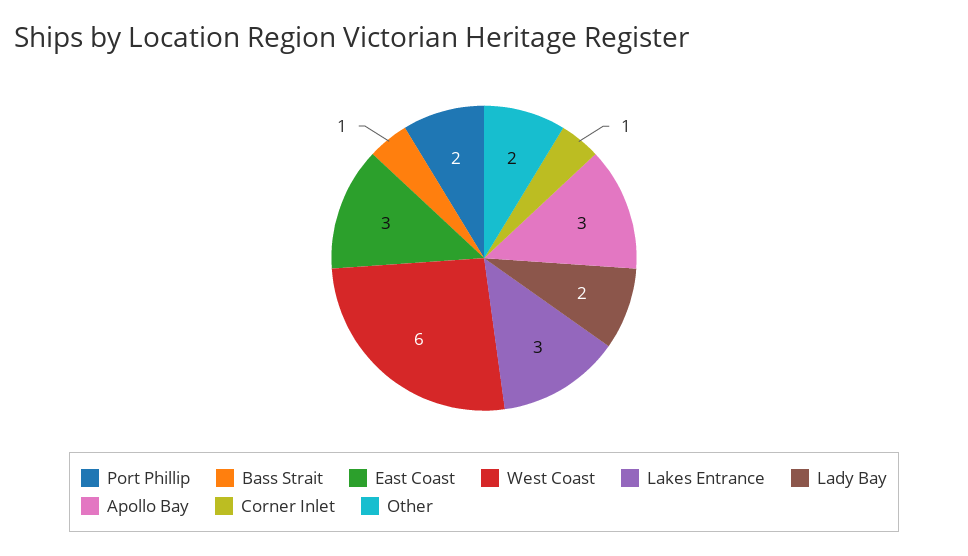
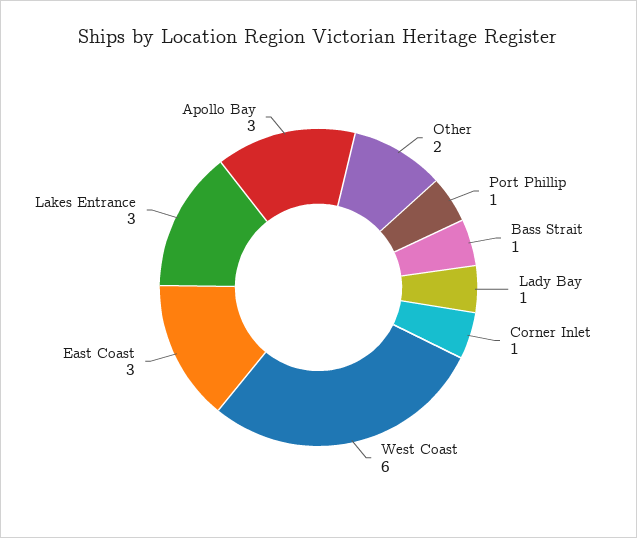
  {
-   "Port Phillip": 2,
+   "Port Phillip": 1,
    "Bass Strait": 1,
    "East Coast": 3,
    "West Coast": 6,
    "Lakes Entrance": 3,
-   "Lady Bay": 2,
+   "Lady Bay": 1,
    "Apollo Bay": 3,
    "Corner Inlet": 1,
    "Other": 2
  }

